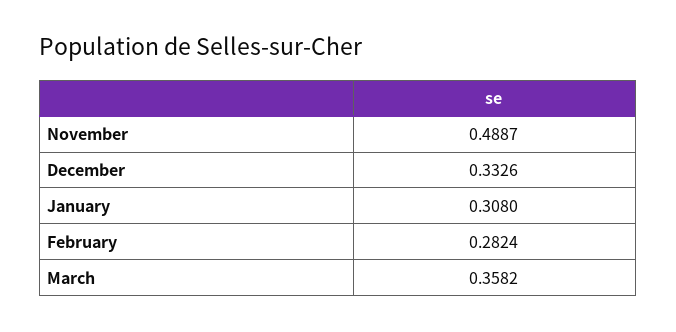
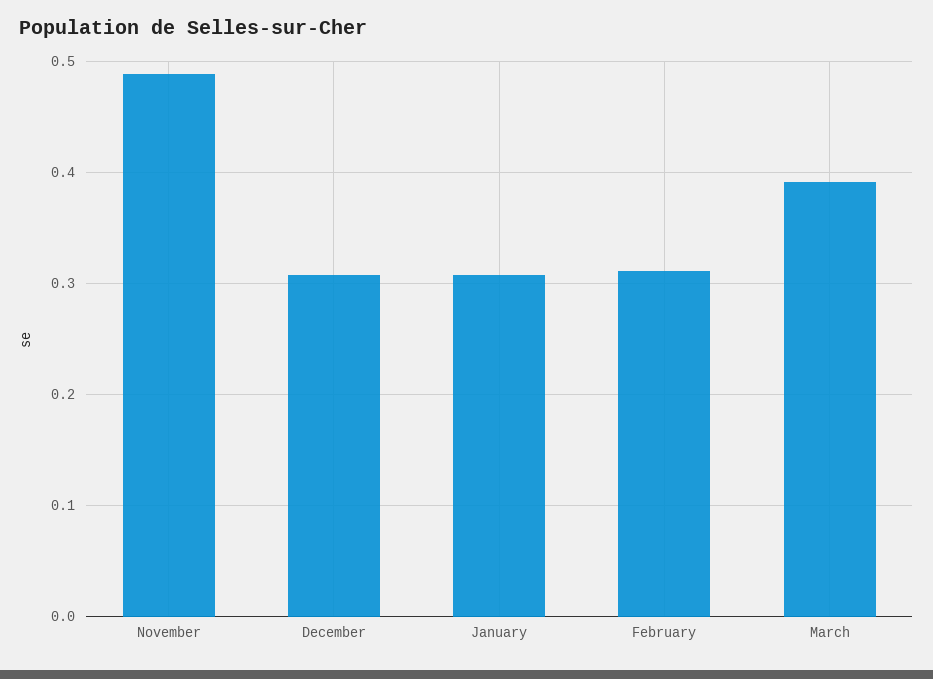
  {
    "November": 0.4887,
-   "December": 0.3326,
+   "December": 0.31,
    "January": 0.308,
-   "February": 0.2824,
+   "February": 0.31,
-   "March": 0.3582
+   "March": 0.39
  }

